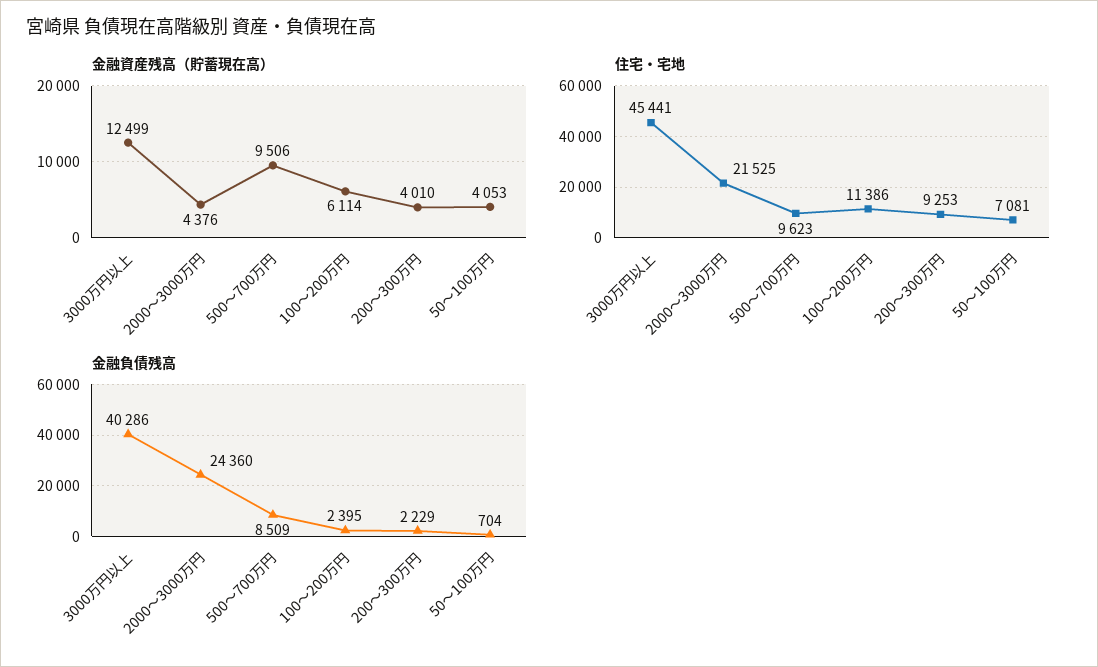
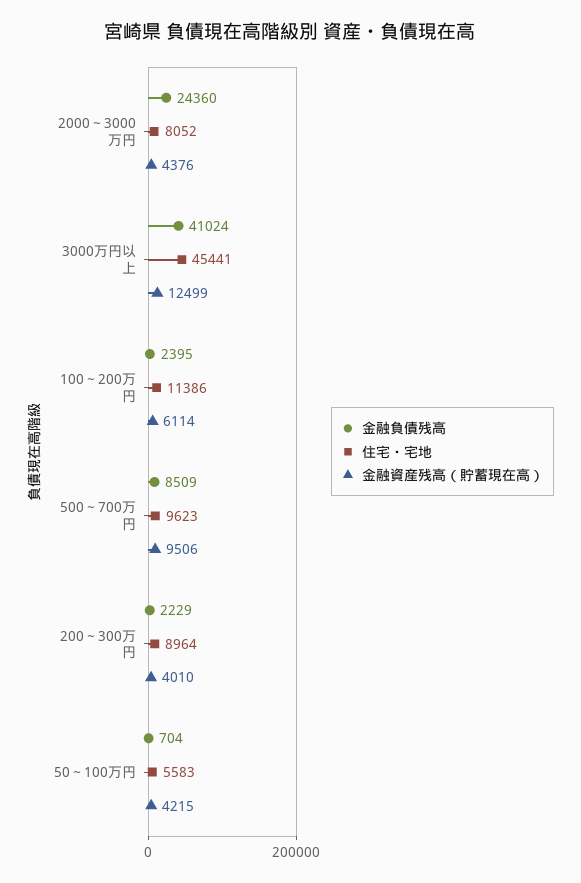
  {
    "金融資産残高（貯蓄現在高）": {
      "3000万円以上": 12499,
      "2000～3000万円": 4376,
      "500～700万円": 9506,
      "100～200万円": 6114,
      "200～300万円": 4010,
-     "50～100万円": 4053
+     "50～100万円": 4215
    },
    "住宅・宅地": {
      "3000万円以上": 45441,
-     "2000～3000万円": 21525,
+     "2000～3000万円": 8052,
      "500～700万円": 9623,
      "100～200万円": 11386,
-     "200～300万円": 9253,
+     "200～300万円": 8964,
-     "50～100万円": 7081
+     "50～100万円": 5583
    },
    "金融負債残高": {
-     "3000万円以上": 40286,
+     "3000万円以上": 41024,
      "2000～3000万円": 24360,
      "500～700万円": 8509,
      "100～200万円": 2395,
      "200～300万円": 2229,
      "50～100万円": 704
    }
  }

